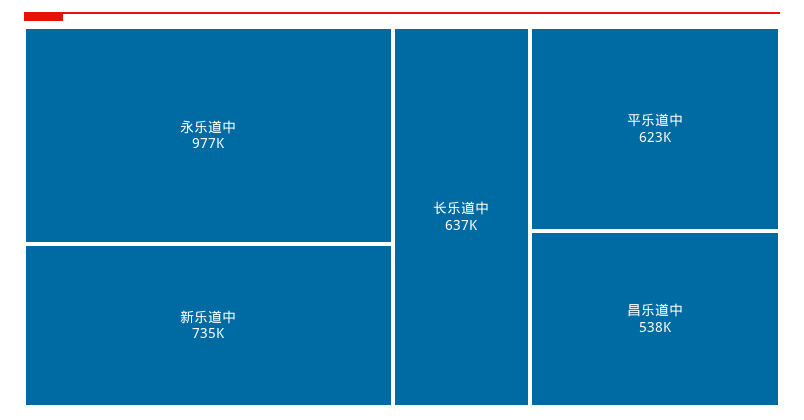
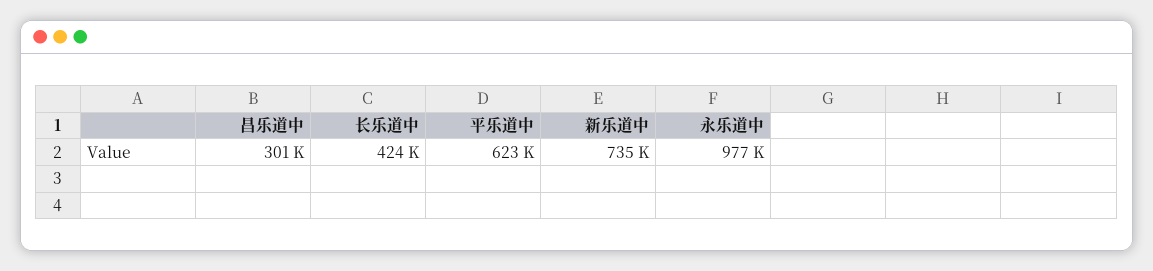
  {
    "永乐道中": 977000,
    "新乐道中": 735000,
-   "长乐道中": 637000,
+   "长乐道中": 424000,
    "平乐道中": 623000,
-   "昌乐道中": 538000
+   "昌乐道中": 301000
  }

